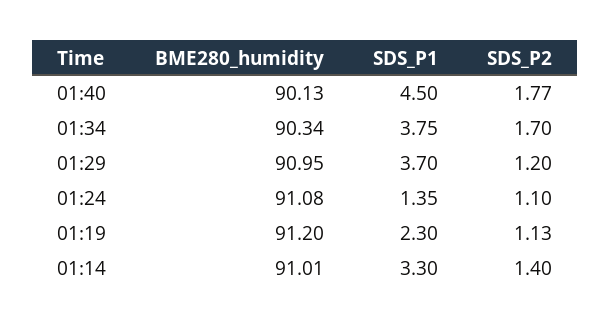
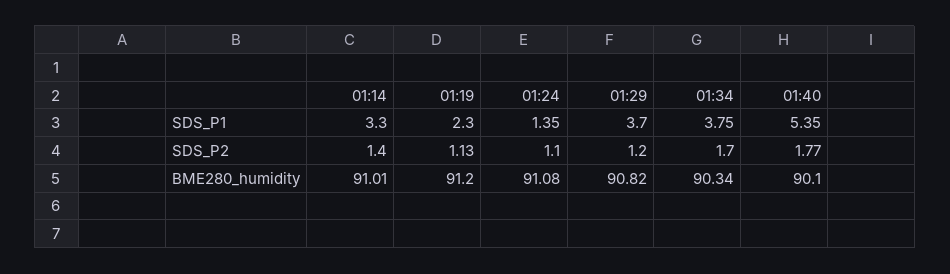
  {
    "BME280_humidity": {
-     "01:40": 90.13,
+     "01:40": 90.1,
      "01:34": 90.34,
-     "01:29": 90.95,
+     "01:29": 90.82,
      "01:24": 91.08,
      "01:19": 91.2,
      "01:14": 91.01
    },
    "SDS_P1": {
-     "01:40": 4.5,
+     "01:40": 5.35,
      "01:34": 3.75,
      "01:29": 3.7,
      "01:24": 1.35,
      "01:19": 2.3,
      "01:14": 3.3
    },
    "SDS_P2": {
      "01:40": 1.77,
      "01:34": 1.7,
      "01:29": 1.2,
      "01:24": 1.1,
      "01:19": 1.13,
      "01:14": 1.4
    }
  }

